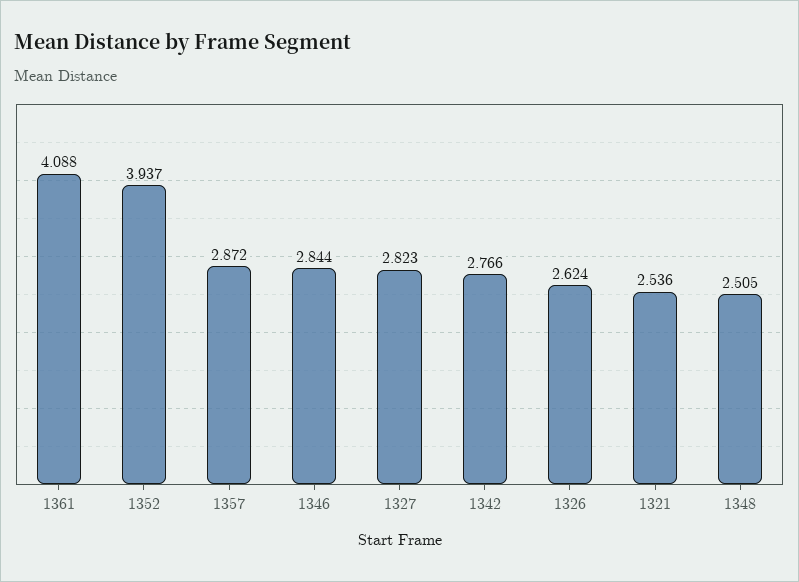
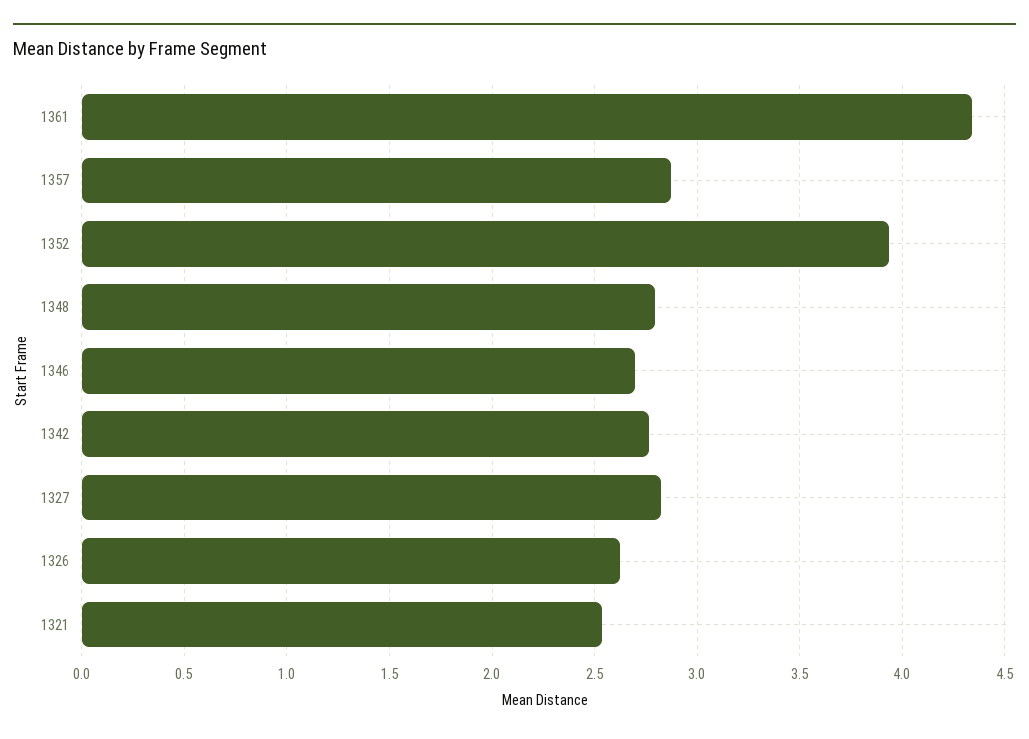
  {
-   "1361": 4.088,
+   "1361": 4.35,
    "1352": 3.937,
    "1357": 2.872,
-   "1346": 2.844,
+   "1346": 2.7,
    "1327": 2.823,
    "1342": 2.766,
    "1326": 2.624,
    "1321": 2.536,
-   "1348": 2.505
+   "1348": 2.8
  }

